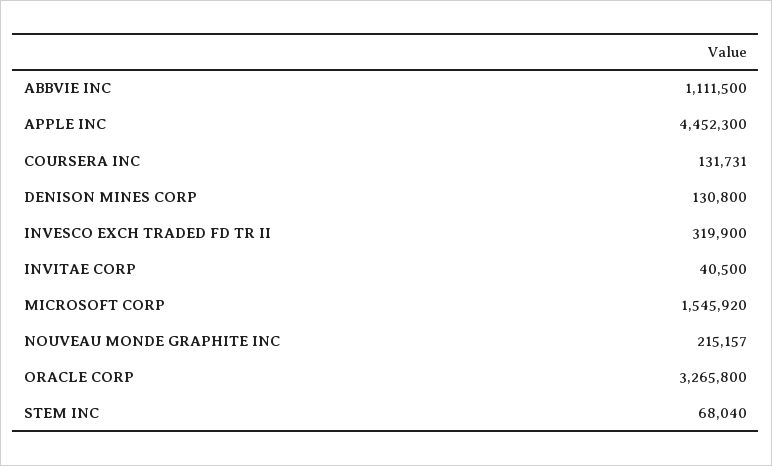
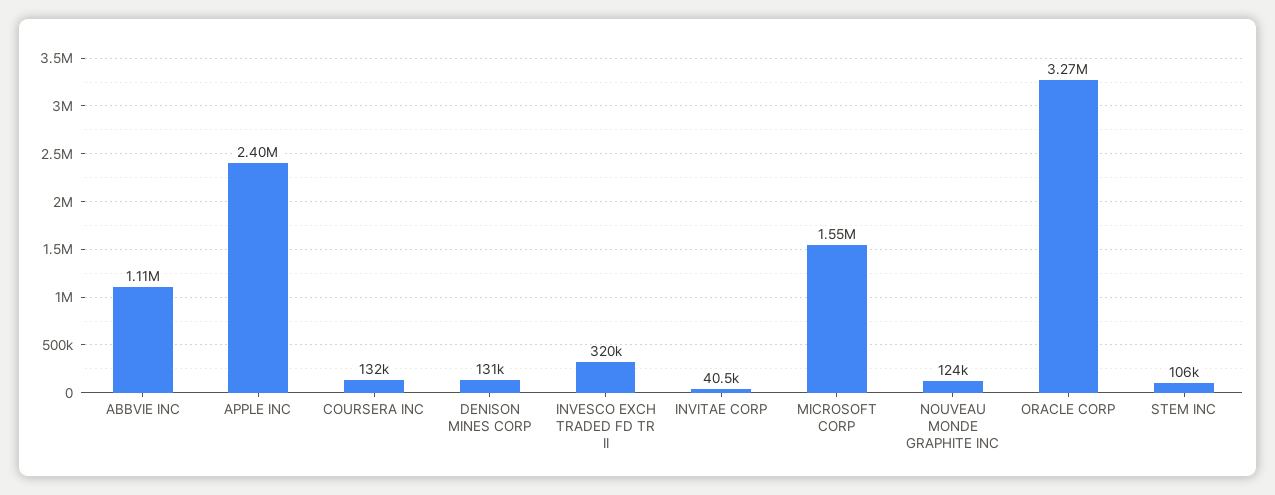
  {
    "ABBVIE INC": 1111500,
-   "APPLE INC": 4452300,
+   "APPLE INC": 2400000,
    "COURSERA INC": 131731,
    "DENISON MINES CORP": 130800,
    "INVESCO EXCH TRADED FD TR II": 319900,
    "INVITAE CORP": 40500,
    "MICROSOFT CORP": 1545920,
-   "NOUVEAU MONDE GRAPHITE INC": 215157,
+   "NOUVEAU MONDE GRAPHITE INC": 124000,
    "ORACLE CORP": 3265800,
-   "STEM INC": 68040
+   "STEM INC": 106000
  }

